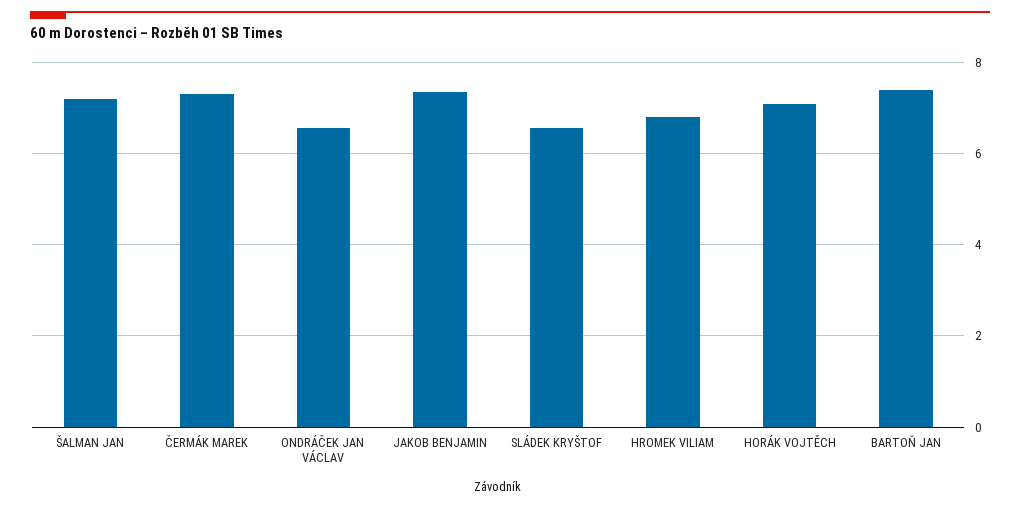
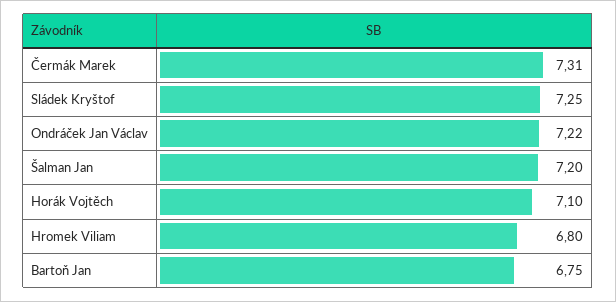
  {
    "ŠALMAN JAN": 7.2,
    "ČERMÁK MAREK": 7.31,
-   "ONDRÁČEK JAN VÁCLAV": 6.6,
+   "ONDRÁČEK JAN VÁCLAV": 7.22,
-   "JAKOB BENJAMIN": 7.4,
-   "SLÁDEK KRYŠTOF": 6.6,
+   "SLÁDEK KRYŠTOF": 7.25,
    "HROMEK VILIAM": 6.8,
    "HORÁK VOJTĚCH": 7.1,
-   "BARTOŇ JAN": 7.4
+   "BARTOŇ JAN": 6.75
  }

